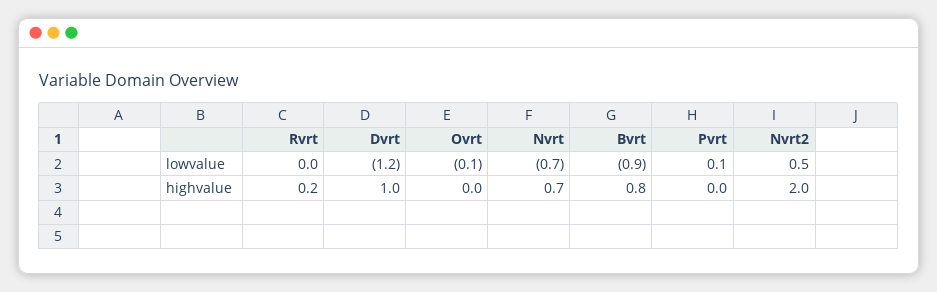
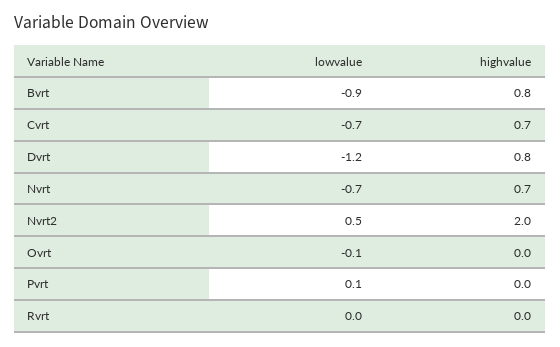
  {
    "Rvrt": {
      "lowvalue": 0,
-     "highvalue": 0.2
+     "highvalue": 0
    },
    "Dvrt": {
      "lowvalue": -1.2,
-     "highvalue": 1
+     "highvalue": 0.8
    },
    "Ovrt": {
      "lowvalue": -0.1,
      "highvalue": 0
    },
    "Nvrt": {
      "lowvalue": -0.7,
      "highvalue": 0.7
    },
    "Bvrt": {
      "lowvalue": -0.9,
      "highvalue": 0.8
    },
    "Pvrt": {
      "lowvalue": 0.1,
      "highvalue": 0
    },
    "Nvrt2": {
      "lowvalue": 0.5,
      "highvalue": 2
-   }
+   },
+   "Cvrt": {
+     "lowvalue": -0.7,
+     "highvalue": 0.7
+   }
  }

